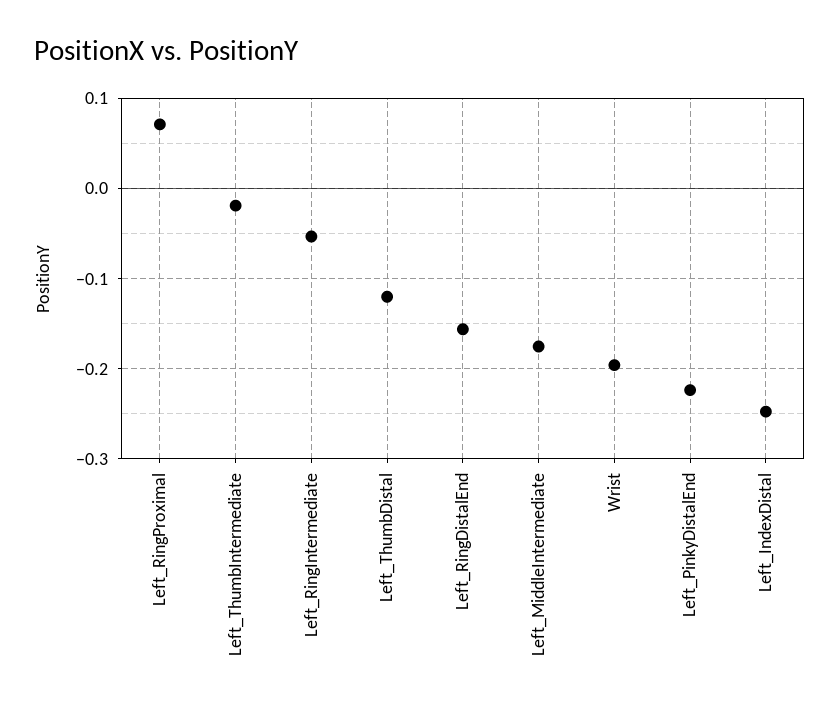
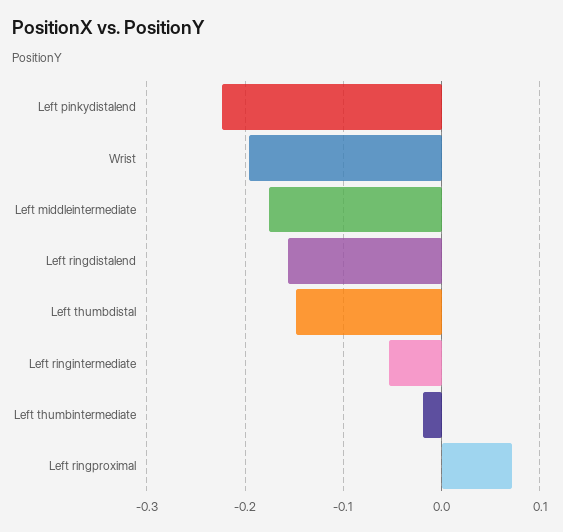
  {
    "Left_RingProximal": 0.07,
    "Left_ThumbIntermediate": -0.02,
    "Left_RingIntermediate": -0.05,
-   "Left_ThumbDistal": -0.12,
+   "Left_ThumbDistal": -0.15,
    "Left_RingDistalEnd": -0.16,
    "Left_MiddleIntermediate": -0.18,
    "Wrist": -0.2,
-   "Left_PinkyDistalEnd": -0.22,
+   "Left_PinkyDistalEnd": -0.22
-   "Left_IndexDistal": -0.25
  }

